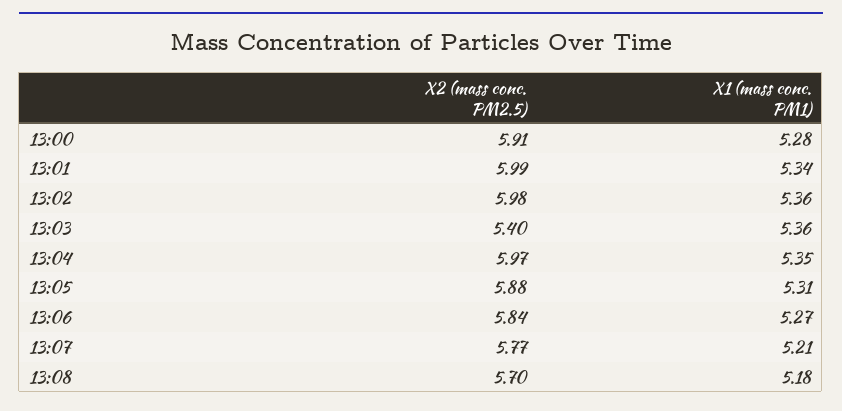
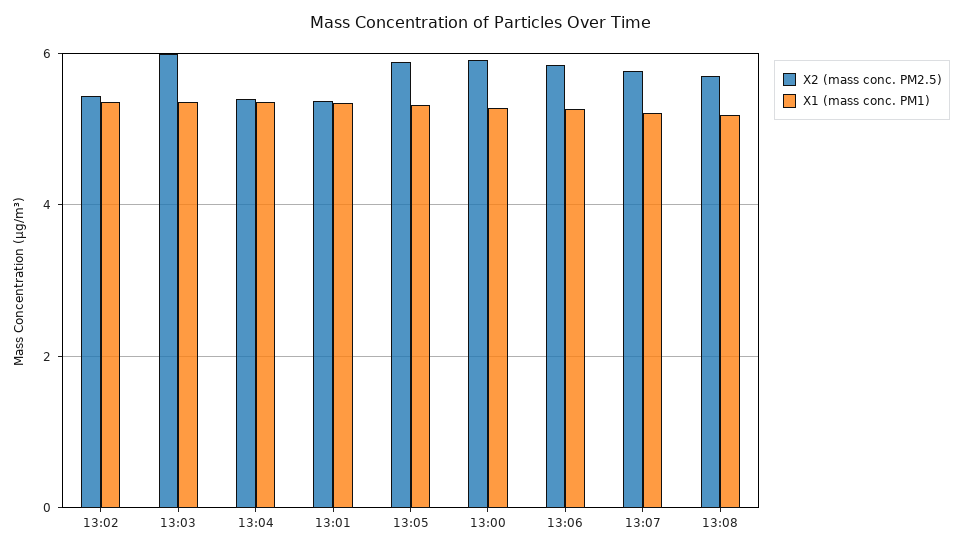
  {
    "X2 (mass conc. PM2.5)": {
      "13:00": 5.91,
-     "13:01": 5.99,
+     "13:01": 5.4,
-     "13:02": 5.98,
+     "13:02": 5.4,
-     "13:03": 5.4,
+     "13:03": 6,
-     "13:04": 5.97,
+     "13:04": 5.4,
      "13:05": 5.88,
      "13:06": 5.84,
      "13:07": 5.77,
      "13:08": 5.7
    },
    "X1 (mass conc. PM1)": {
      "13:00": 5.28,
      "13:01": 5.34,
      "13:02": 5.36,
      "13:03": 5.36,
      "13:04": 5.35,
      "13:05": 5.31,
      "13:06": 5.27,
      "13:07": 5.21,
      "13:08": 5.18
    }
  }

